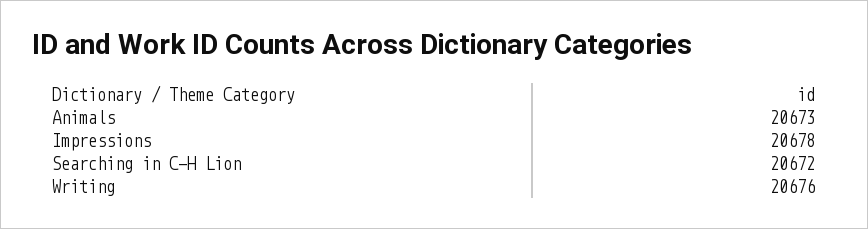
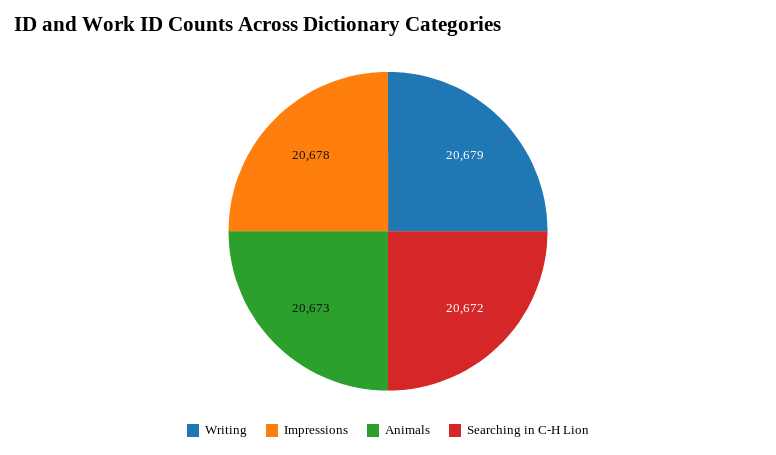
  {
    "Animals": 20673,
    "Impressions": 20678,
    "Searching in C-H Lion": 20672,
-   "Writing": 20676
+   "Writing": 20679
  }

